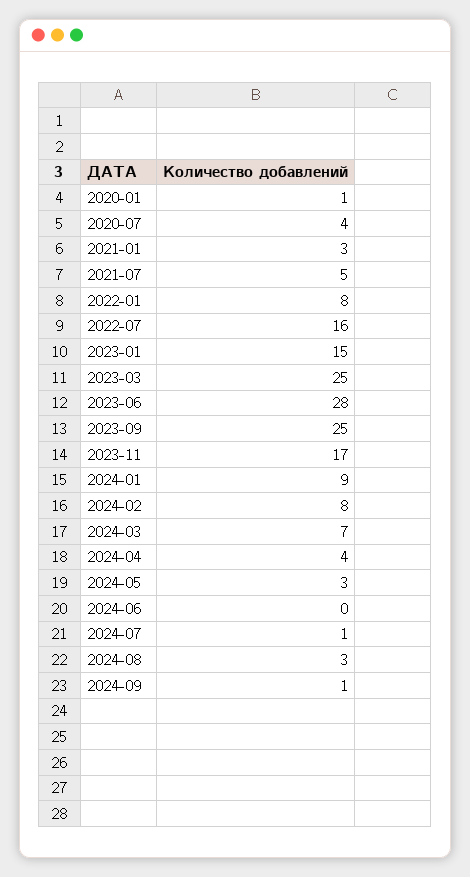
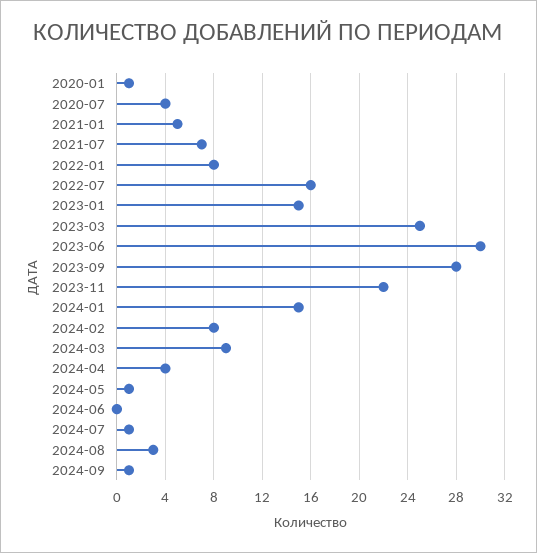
  {
    "2020-01": 1,
    "2020-07": 4,
-   "2021-01": 3,
+   "2021-01": 5,
-   "2021-07": 5,
+   "2021-07": 7,
    "2022-01": 8,
    "2022-07": 16,
    "2023-01": 15,
    "2023-03": 25,
-   "2023-06": 28,
+   "2023-06": 30,
-   "2023-09": 25,
+   "2023-09": 28,
-   "2023-11": 17,
+   "2023-11": 22,
-   "2024-01": 9,
+   "2024-01": 15,
    "2024-02": 8,
-   "2024-03": 7,
+   "2024-03": 9,
    "2024-04": 4,
-   "2024-05": 3,
+   "2024-05": 1,
    "2024-06": 0,
    "2024-07": 1,
    "2024-08": 3,
    "2024-09": 1
  }

